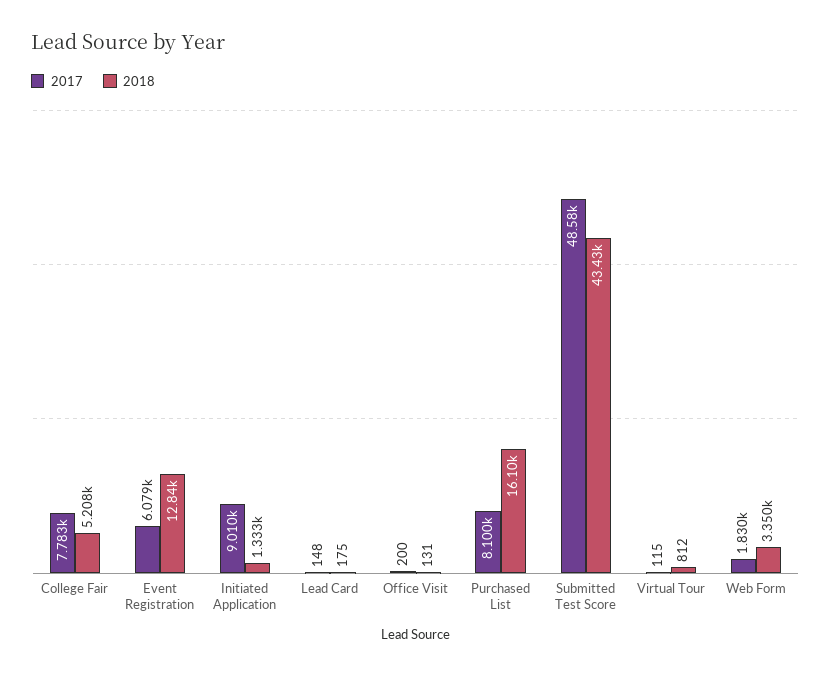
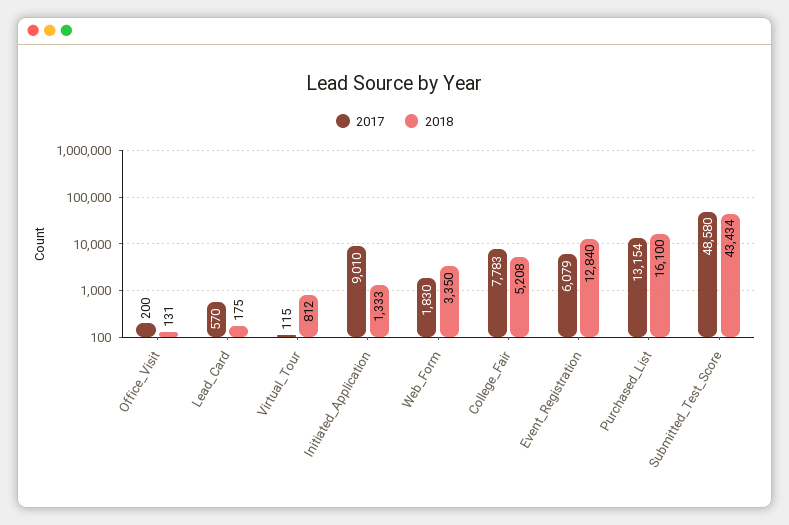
  {
    "2017": {
      "College Fair": 7783,
      "Event Registration": 6079,
      "Initiated Application": 9010,
-     "Lead Card": 148,
+     "Lead Card": 570,
      "Office Visit": 200,
-     "Purchased List": 8100,
+     "Purchased List": 13154,
      "Submitted Test Score": 48580,
      "Virtual Tour": 115,
      "Web Form": 1830
    },
    "2018": {
      "College Fair": 5208,
      "Event Registration": 12840,
      "Initiated Application": 1333,
      "Lead Card": 175,
      "Office Visit": 131,
      "Purchased List": 16100,
      "Submitted Test Score": 43434,
      "Virtual Tour": 812,
      "Web Form": 3350
    }
  }

